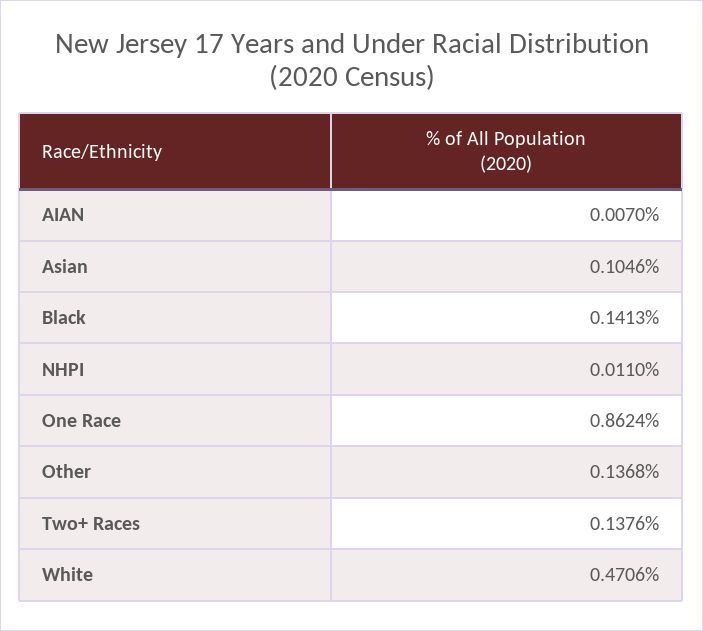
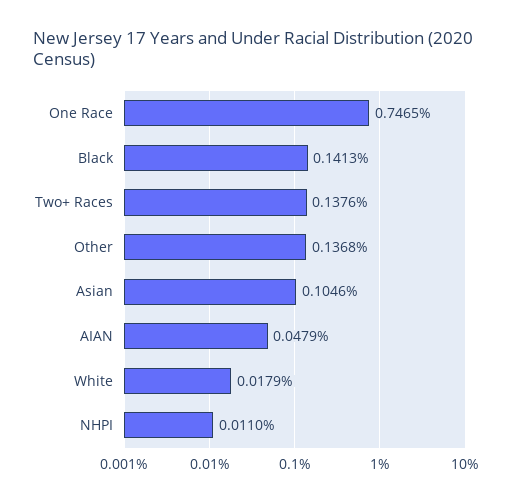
  {
-   "AIAN": 0.007,
+   "AIAN": 0.0479,
    "Asian": 0.1046,
    "Black": 0.1413,
    "NHPI": 0.011,
-   "One Race": 0.8624,
+   "One Race": 0.7465,
    "Other": 0.1368,
    "Two+ Races": 0.1376,
-   "White": 0.4706
+   "White": 0.0179
  }

